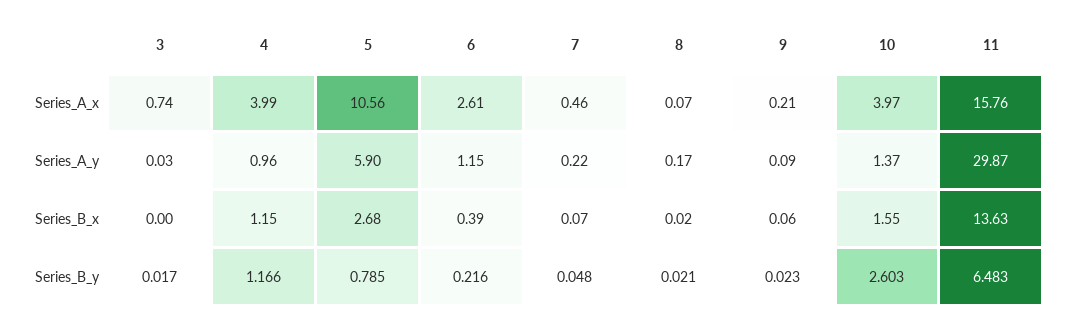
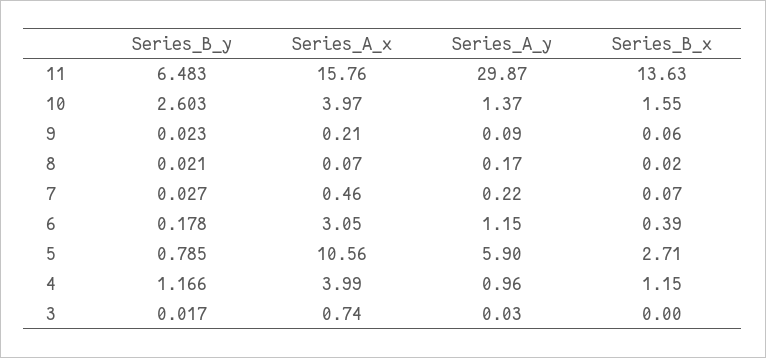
  {
    "3": {
      "Series_A_x": 0.74,
      "Series_A_y": 0.03,
      "Series_B_x": 0,
      "Series_B_y": 0.017
    },
    "4": {
      "Series_A_x": 3.99,
      "Series_A_y": 0.96,
      "Series_B_x": 1.15,
      "Series_B_y": 1.166
    },
    "5": {
      "Series_A_x": 10.56,
      "Series_A_y": 5.9,
-     "Series_B_x": 2.68,
+     "Series_B_x": 2.71,
      "Series_B_y": 0.785
    },
    "6": {
-     "Series_A_x": 2.61,
+     "Series_A_x": 3.05,
      "Series_A_y": 1.15,
      "Series_B_x": 0.39,
-     "Series_B_y": 0.216
+     "Series_B_y": 0.178
    },
    "7": {
      "Series_A_x": 0.46,
      "Series_A_y": 0.22,
      "Series_B_x": 0.07,
-     "Series_B_y": 0.048
+     "Series_B_y": 0.027
    },
    "8": {
      "Series_A_x": 0.07,
      "Series_A_y": 0.17,
      "Series_B_x": 0.02,
      "Series_B_y": 0.021
    },
    "9": {
      "Series_A_x": 0.21,
      "Series_A_y": 0.09,
      "Series_B_x": 0.06,
      "Series_B_y": 0.023
    },
    "10": {
      "Series_A_x": 3.97,
      "Series_A_y": 1.37,
      "Series_B_x": 1.55,
      "Series_B_y": 2.603
    },
    "11": {
      "Series_A_x": 15.76,
      "Series_A_y": 29.87,
      "Series_B_x": 13.63,
      "Series_B_y": 6.483
    }
  }

